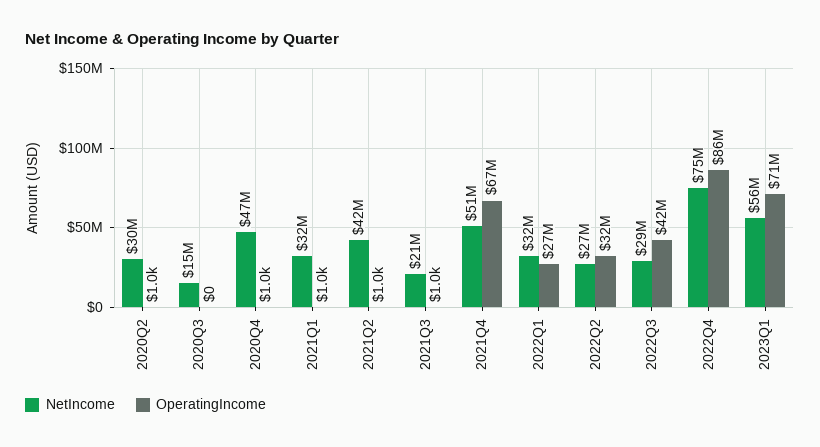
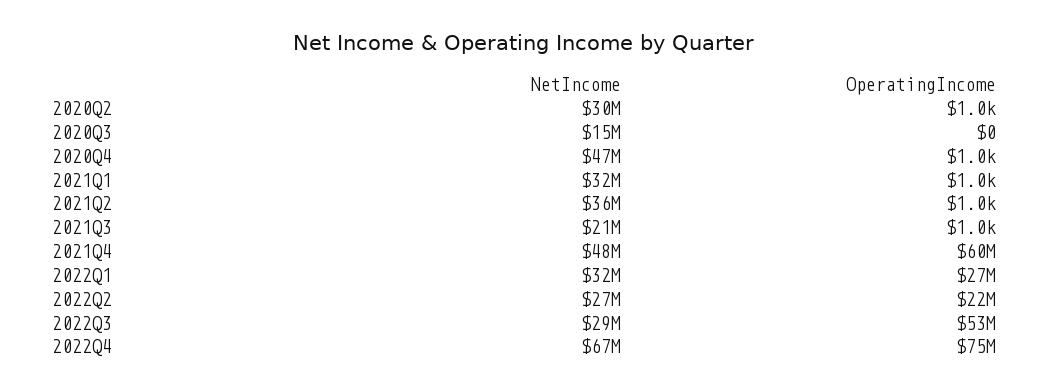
  {
    "NetIncome": {
      "2020Q2": 30000000,
      "2020Q3": 15000000,
      "2020Q4": 47000000,
      "2021Q1": 32000000,
-     "2021Q2": 42000000,
+     "2021Q2": 36000000,
      "2021Q3": 21000000,
-     "2021Q4": 51000000,
+     "2021Q4": 48000000,
      "2022Q1": 32000000,
      "2022Q2": 27000000,
      "2022Q3": 29000000,
-     "2022Q4": 75000000,
+     "2022Q4": 67000000
-     "2023Q1": 56000000
    },
    "OperatingIncome": {
      "2020Q2": 1000,
      "2020Q3": 0,
      "2020Q4": 1000,
      "2021Q1": 1000,
      "2021Q2": 1000,
      "2021Q3": 1000,
-     "2021Q4": 67000000,
+     "2021Q4": 60000000,
      "2022Q1": 27000000,
-     "2022Q2": 32000000,
+     "2022Q2": 22000000,
-     "2022Q3": 42000000,
+     "2022Q3": 53000000,
-     "2022Q4": 86000000,
+     "2022Q4": 75000000
-     "2023Q1": 71000000
    }
  }

